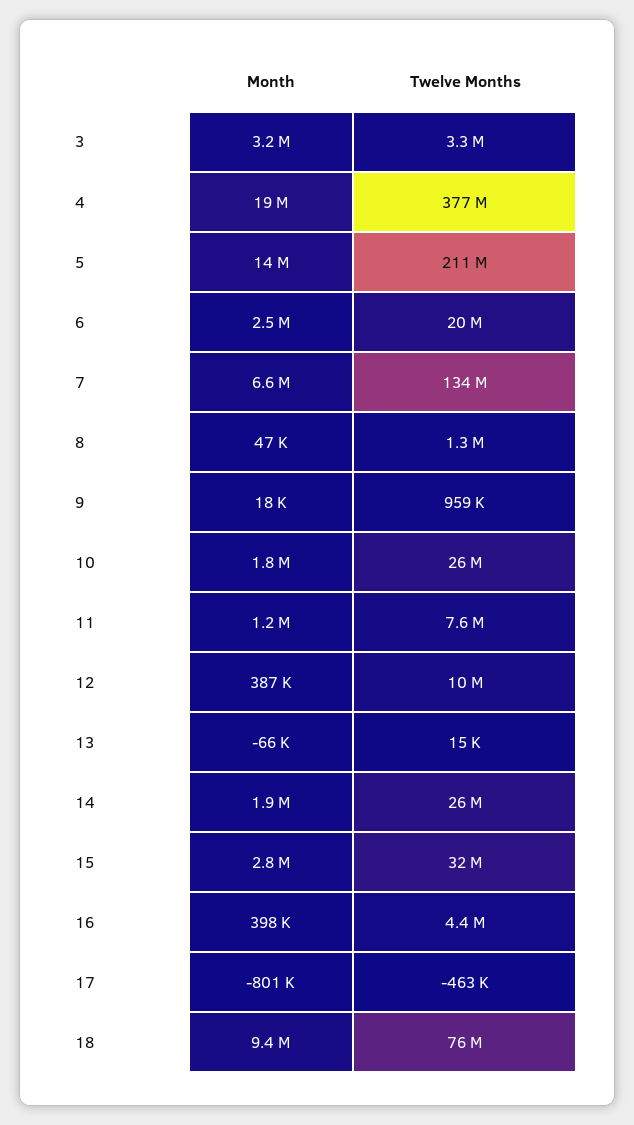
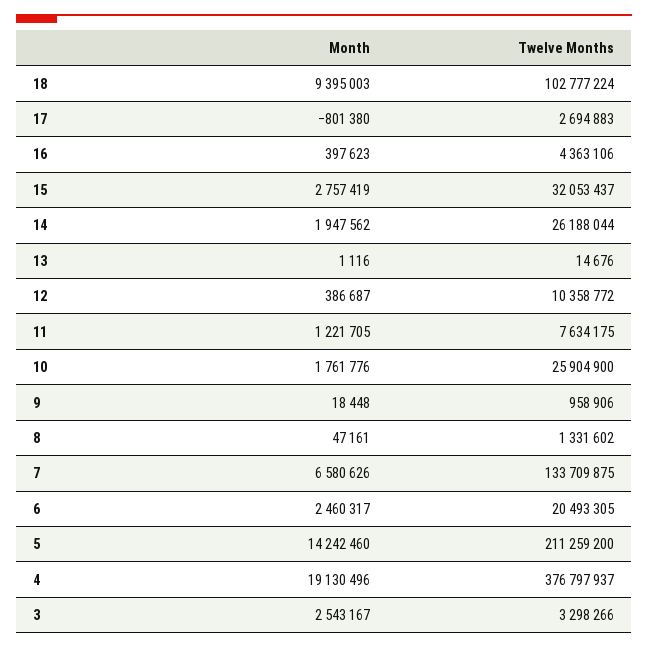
  {
    "Month": {
-     "3": 3200000,
+     "3": 2543167,
      "4": 19130496,
      "5": 14242460,
      "6": 2460317,
      "7": 6580626,
      "8": 47161,
      "9": 18448,
      "10": 1761776,
      "11": 1221705,
      "12": 386687,
-     "13": -66000,
+     "13": 1116,
      "14": 1947562,
      "15": 2757419,
      "16": 397623,
      "17": -801380,
      "18": 9395003
    },
    "Twelve Months": {
      "3": 3298266,
      "4": 376797937,
      "5": 211259200,
      "6": 20493305,
      "7": 133709875,
      "8": 1331602,
      "9": 958906,
      "10": 25904900,
      "11": 7634175,
      "12": 10358772,
      "13": 14676,
      "14": 26188044,
      "15": 32053437,
      "16": 4363106,
-     "17": -463000,
+     "17": 2694883,
-     "18": 76000000
+     "18": 102777224
    }
  }

